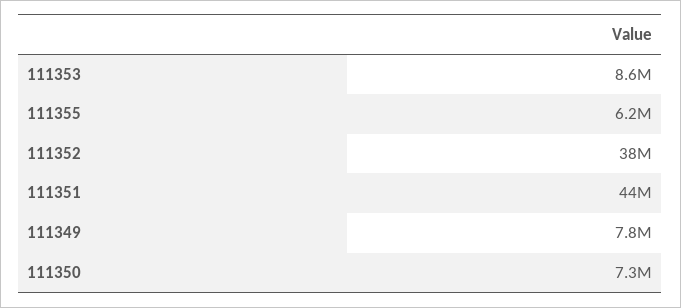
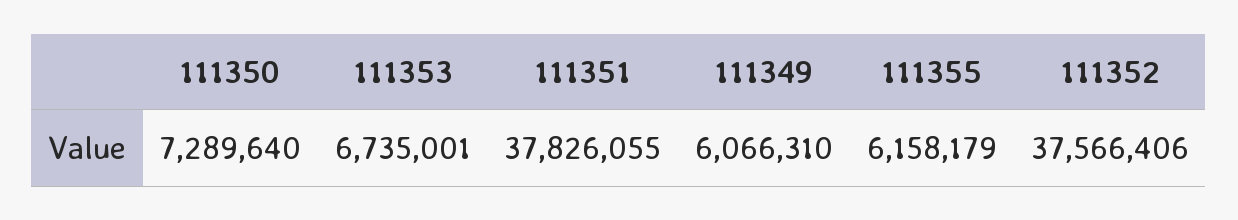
  {
-   "111353": 8600000,
+   "111353": 6735001,
    "111355": 6158179,
    "111352": 37566406,
-   "111351": 44000000,
+   "111351": 37826055,
-   "111349": 7800000,
+   "111349": 6066310,
    "111350": 7289640
  }

